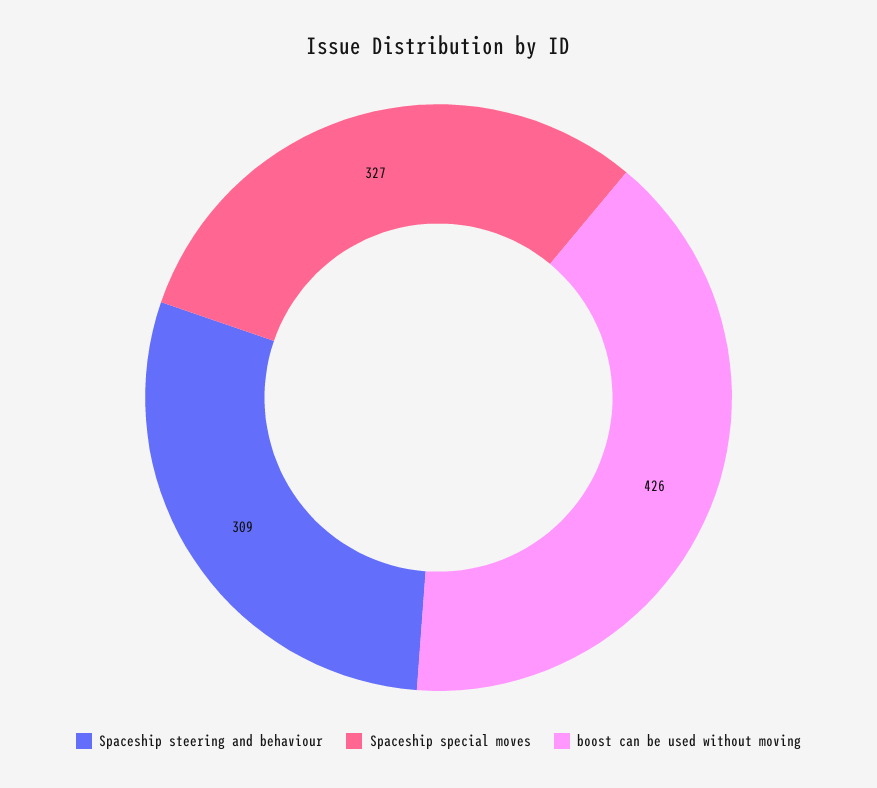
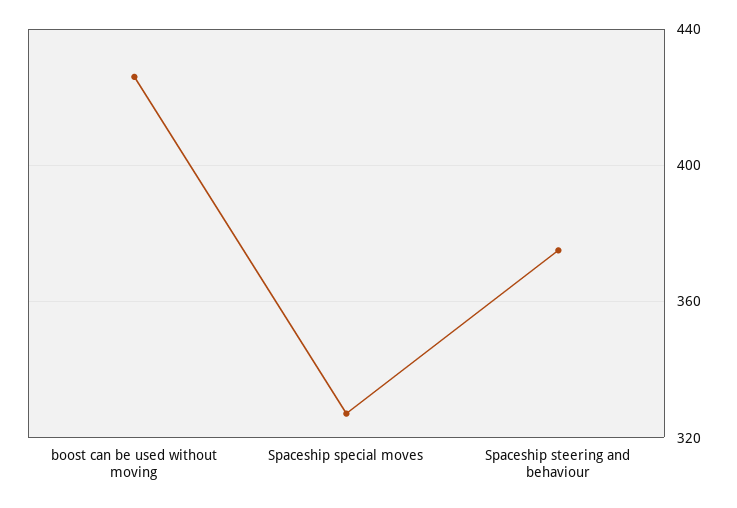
  {
-   "Spaceship steering and behaviour": 309,
+   "Spaceship steering and behaviour": 375,
    "Spaceship special moves": 327,
    "boost can be used without moving": 426
  }

